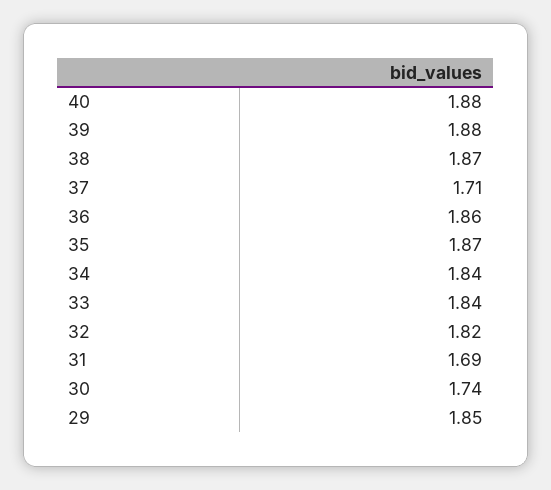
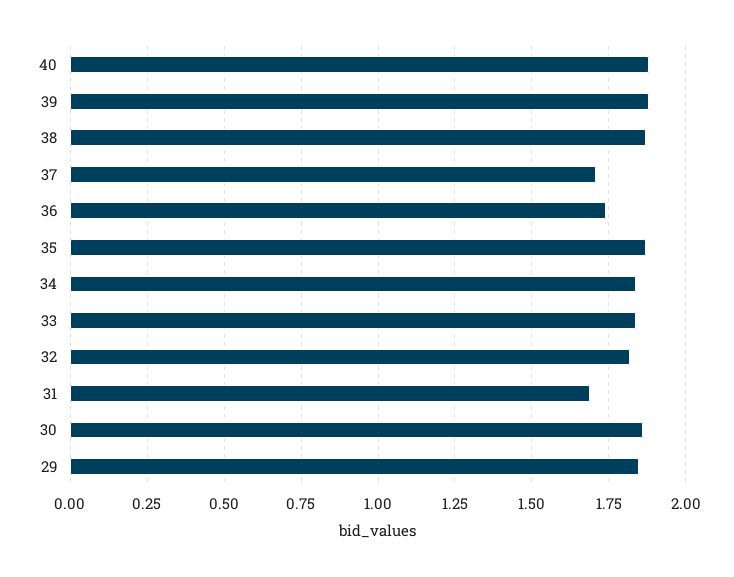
  {
    "40": 1.88,
    "39": 1.88,
    "38": 1.87,
    "37": 1.71,
-   "36": 1.86,
+   "36": 1.75,
    "35": 1.87,
    "34": 1.84,
    "33": 1.84,
    "32": 1.82,
    "31": 1.69,
-   "30": 1.74,
+   "30": 1.85,
    "29": 1.85
  }

